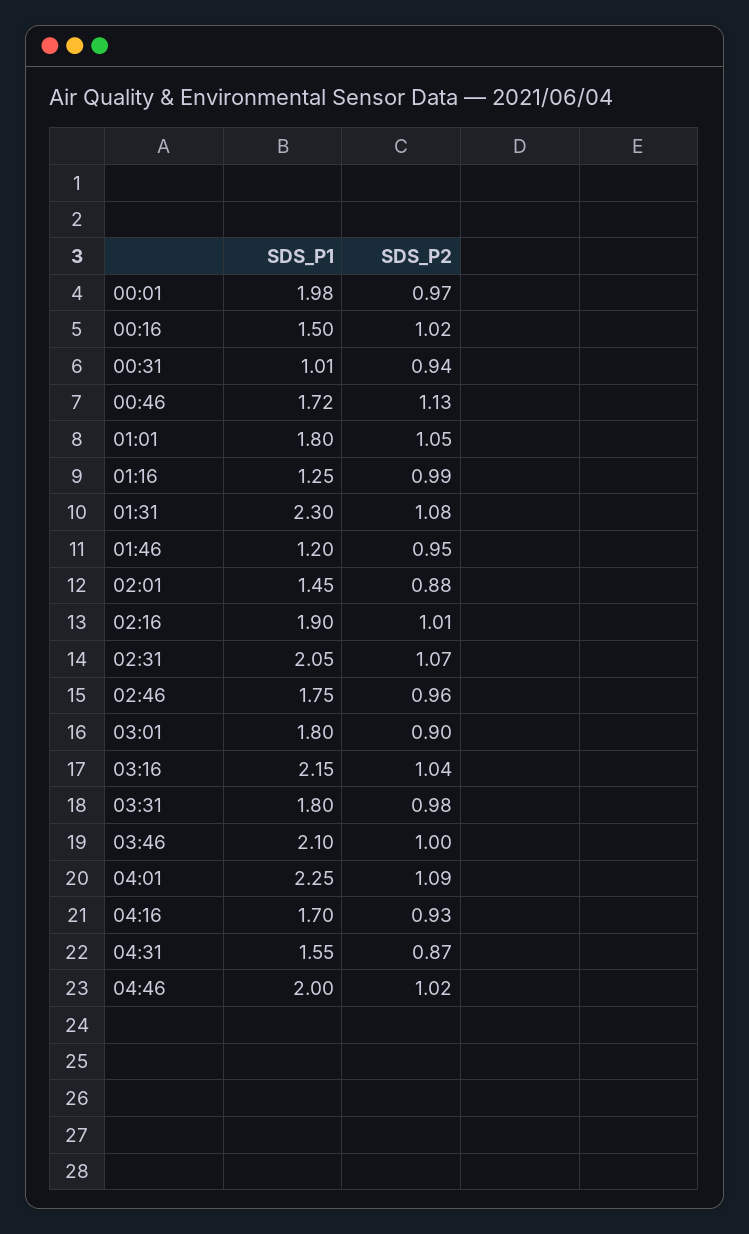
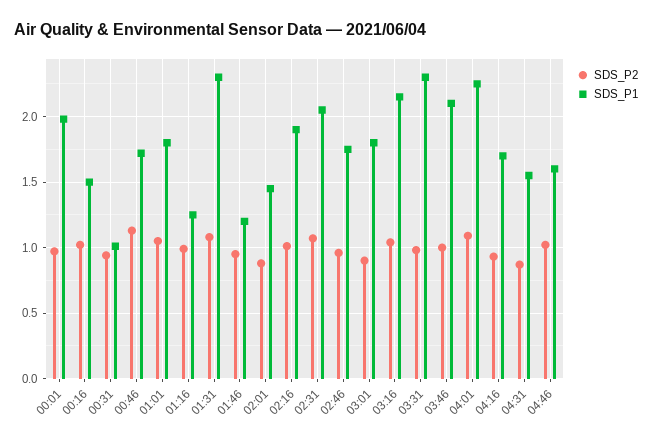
  {
    "SDS_P1": {
      "00:01": 1.98,
      "00:16": 1.5,
      "00:31": 1.01,
      "00:46": 1.72,
      "01:01": 1.8,
      "01:16": 1.25,
      "01:31": 2.3,
      "01:46": 1.2,
      "02:01": 1.45,
      "02:16": 1.9,
      "02:31": 2.05,
      "02:46": 1.75,
      "03:01": 1.8,
      "03:16": 2.15,
-     "03:31": 1.8,
+     "03:31": 2.3,
      "03:46": 2.1,
      "04:01": 2.25,
      "04:16": 1.7,
      "04:31": 1.55,
-     "04:46": 2
+     "04:46": 1.6
    },
    "SDS_P2": {
      "00:01": 0.97,
      "00:16": 1.02,
      "00:31": 0.94,
      "00:46": 1.13,
      "01:01": 1.05,
      "01:16": 0.99,
      "01:31": 1.08,
      "01:46": 0.95,
      "02:01": 0.88,
      "02:16": 1.01,
      "02:31": 1.07,
      "02:46": 0.96,
      "03:01": 0.9,
      "03:16": 1.04,
      "03:31": 0.98,
      "03:46": 1,
      "04:01": 1.09,
      "04:16": 0.93,
      "04:31": 0.87,
      "04:46": 1.02
    }
  }

